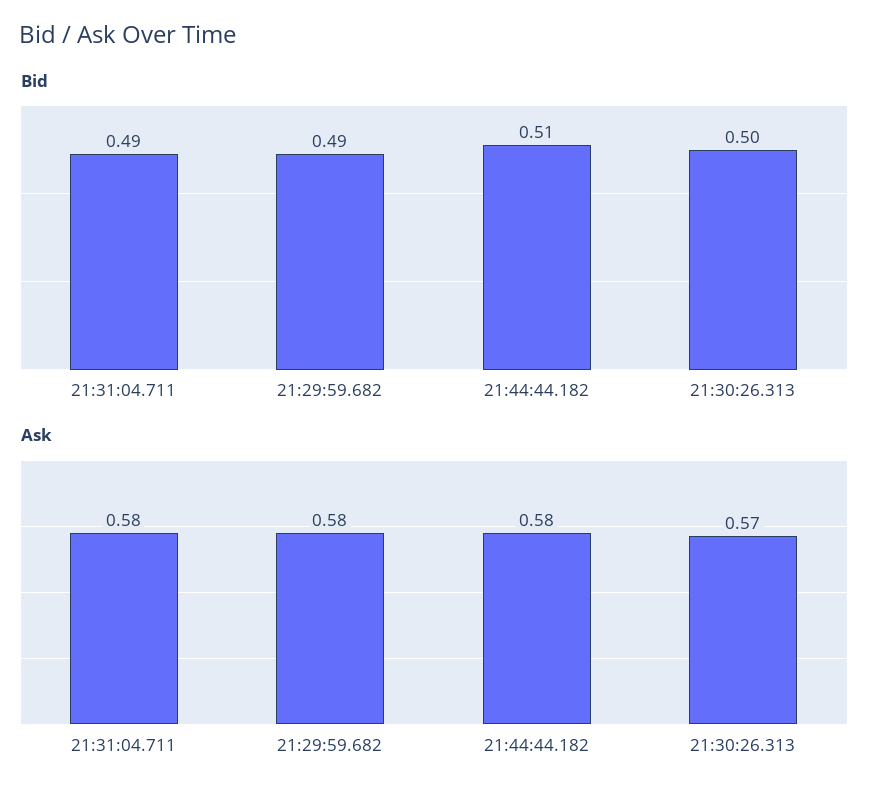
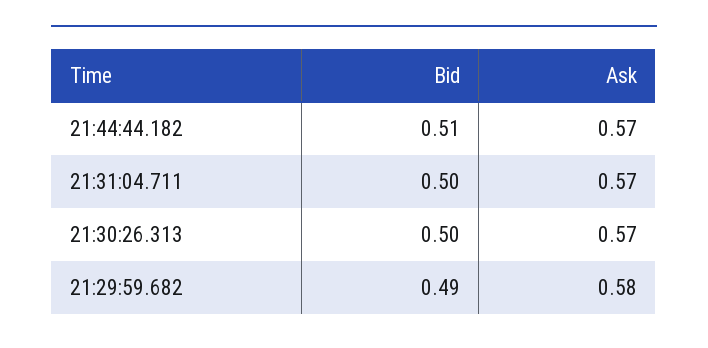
  {
    "Bid": {
-     "21:31:04.711": 0.49,
+     "21:31:04.711": 0.5,
      "21:29:59.682": 0.49,
      "21:44:44.182": 0.51,
      "21:30:26.313": 0.5
    },
    "Ask": {
-     "21:31:04.711": 0.58,
+     "21:31:04.711": 0.57,
      "21:29:59.682": 0.58,
-     "21:44:44.182": 0.58,
+     "21:44:44.182": 0.57,
      "21:30:26.313": 0.57
    }
  }

